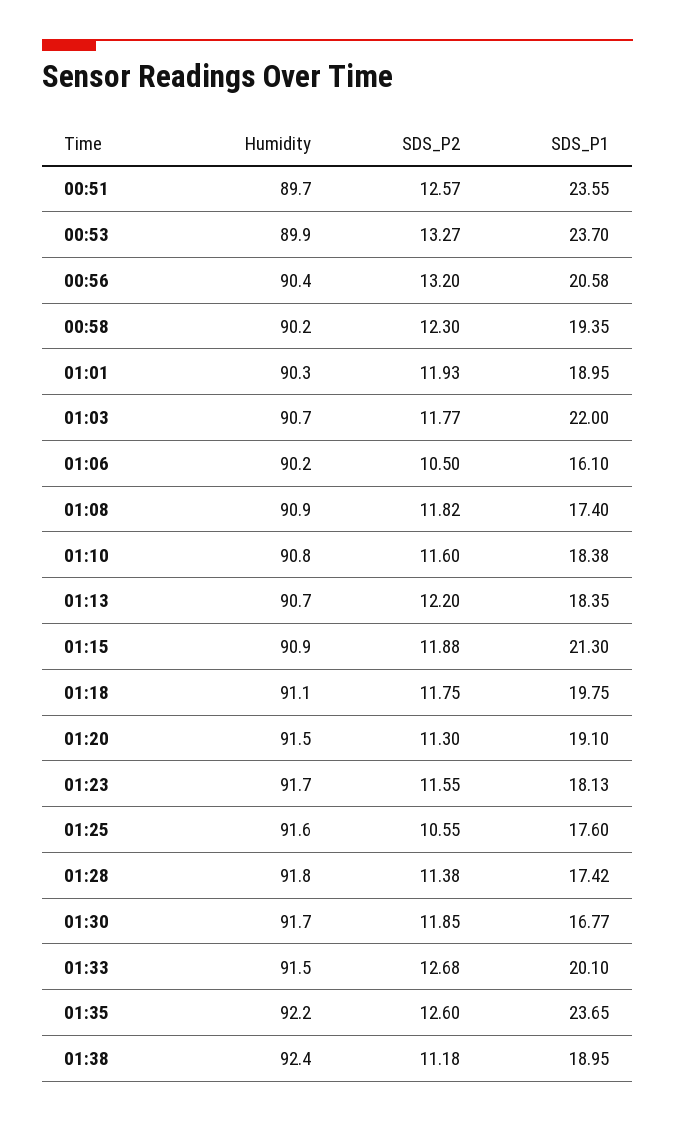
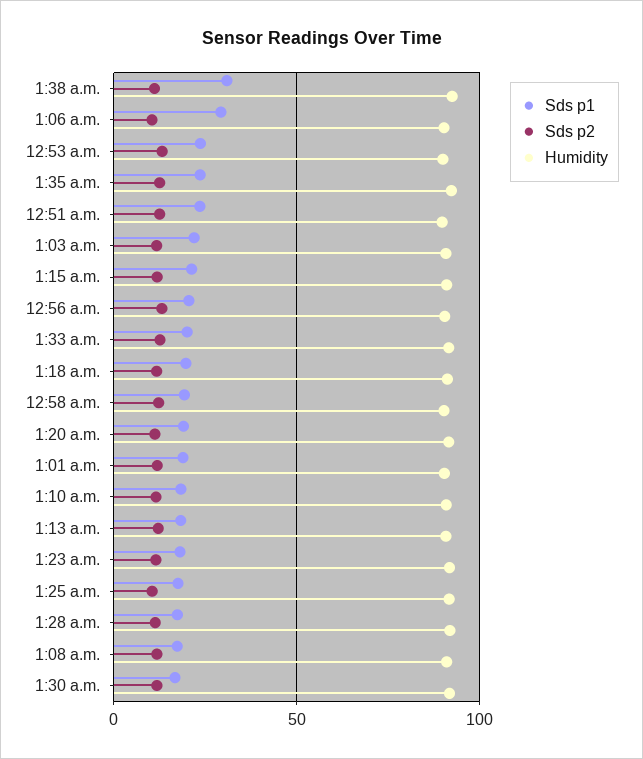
  {
    "Humidity": {
      "00:51": 89.7,
      "00:53": 89.9,
      "00:56": 90.4,
      "00:58": 90.2,
      "01:01": 90.3,
      "01:03": 90.7,
      "01:06": 90.2,
      "01:08": 90.9,
      "01:10": 90.8,
      "01:13": 90.7,
      "01:15": 90.9,
      "01:18": 91.1,
      "01:20": 91.5,
      "01:23": 91.7,
      "01:25": 91.6,
      "01:28": 91.8,
      "01:30": 91.7,
      "01:33": 91.5,
      "01:35": 92.2,
      "01:38": 92.4
    },
    "SDS_P2": {
      "00:51": 12.57,
      "00:53": 13.27,
      "00:56": 13.2,
      "00:58": 12.3,
      "01:01": 11.93,
      "01:03": 11.77,
      "01:06": 10.5,
      "01:08": 11.82,
      "01:10": 11.6,
      "01:13": 12.2,
      "01:15": 11.88,
      "01:18": 11.75,
      "01:20": 11.3,
      "01:23": 11.55,
      "01:25": 10.55,
      "01:28": 11.38,
      "01:30": 11.85,
      "01:33": 12.68,
      "01:35": 12.6,
      "01:38": 11.18
    },
    "SDS_P1": {
      "00:51": 23.55,
      "00:53": 23.7,
      "00:56": 20.58,
      "00:58": 19.35,
      "01:01": 18.95,
      "01:03": 22,
-     "01:06": 16.1,
+     "01:06": 30,
      "01:08": 17.4,
      "01:10": 18.38,
      "01:13": 18.35,
      "01:15": 21.3,
      "01:18": 19.75,
      "01:20": 19.1,
      "01:23": 18.13,
      "01:25": 17.6,
      "01:28": 17.42,
      "01:30": 16.77,
      "01:33": 20.1,
      "01:35": 23.65,
-     "01:38": 18.95
+     "01:38": 30
    }
  }

